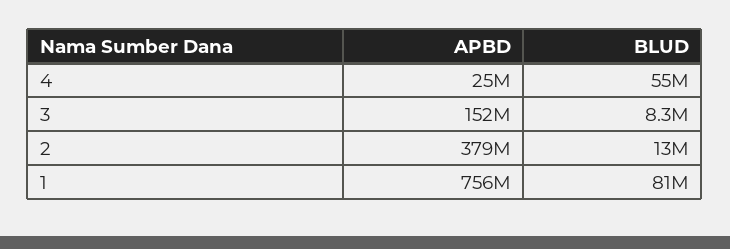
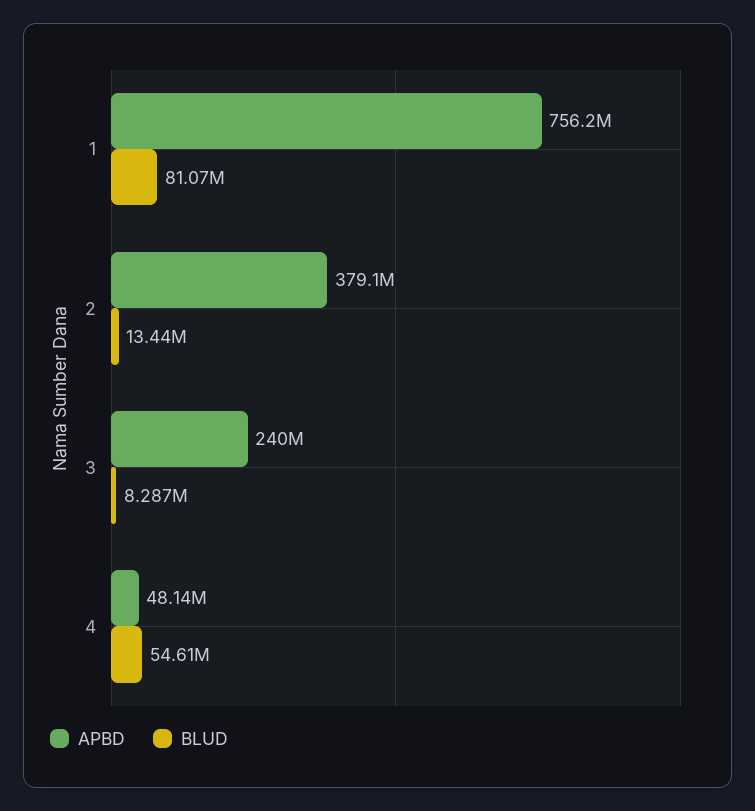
  {
    "APBD": {
-     "4": 25000000,
+     "4": 48140000,
-     "3": 152000000,
+     "3": 240000000,
      "2": 379100000,
      "1": 756200000
    },
    "BLUD": {
      "4": 54610000,
      "3": 8287000,
      "2": 13440000,
      "1": 81070000
    }
  }

